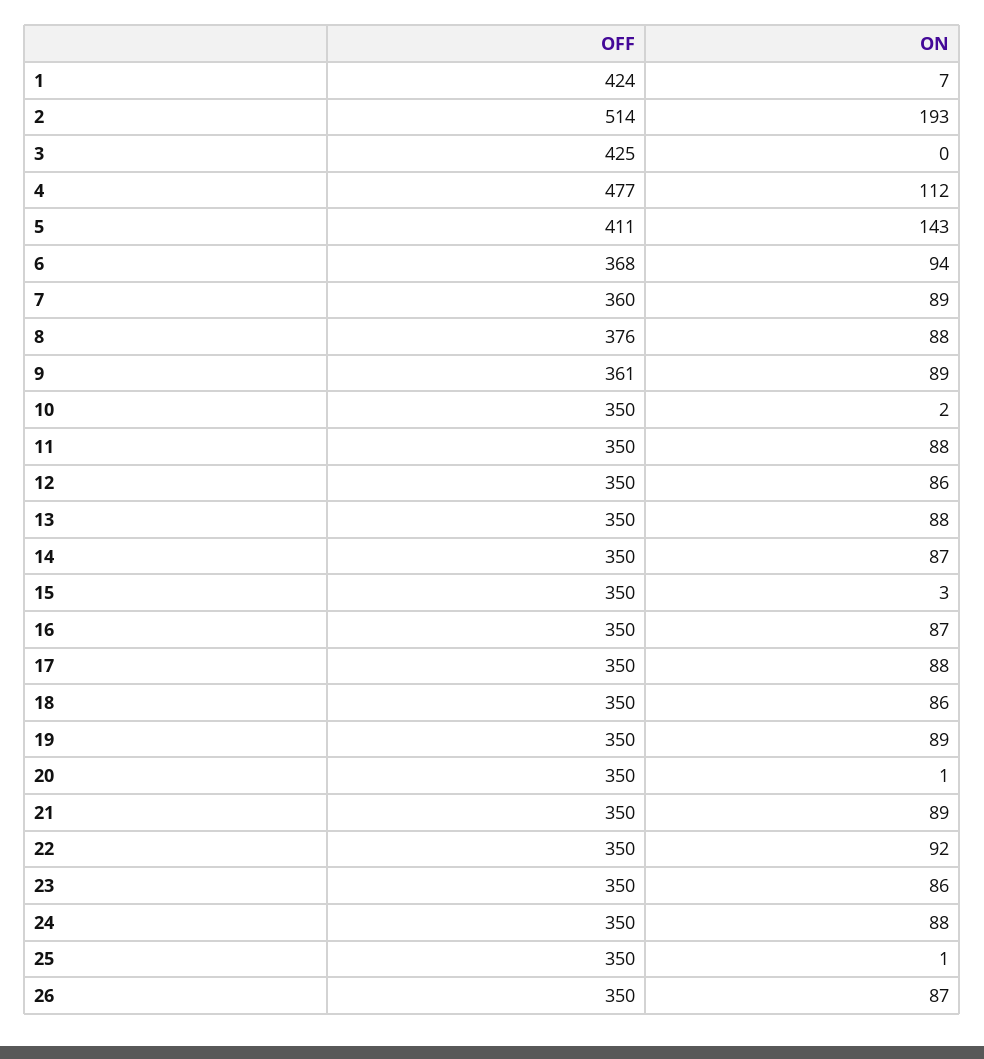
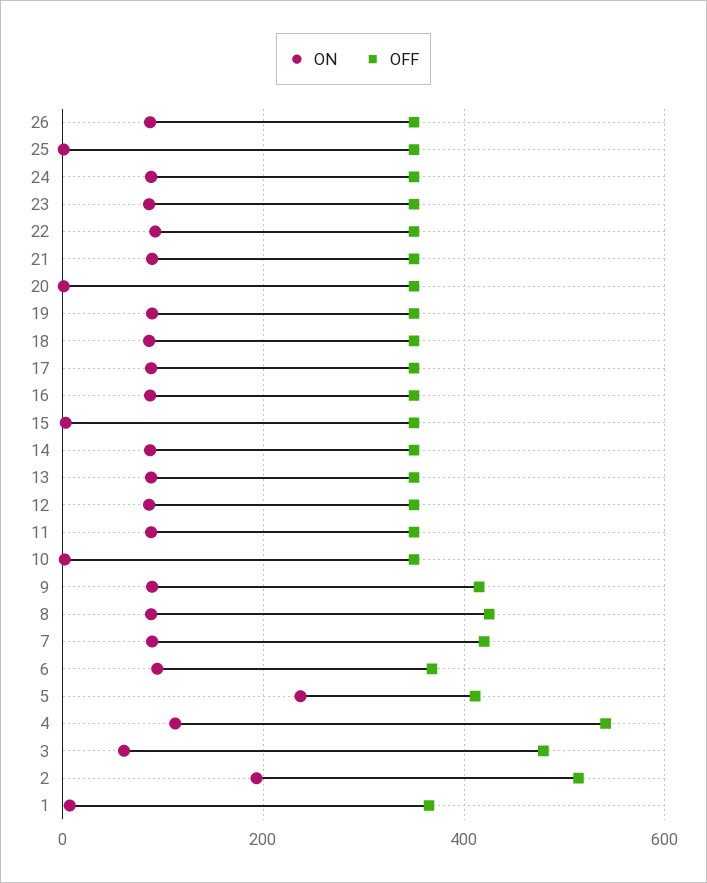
  {
    "OFF": {
-     "1": 424,
+     "1": 360,
      "2": 514,
-     "3": 425,
+     "3": 480,
-     "4": 477,
+     "4": 540,
      "5": 411,
      "6": 368,
-     "7": 360,
+     "7": 420,
-     "8": 376,
+     "8": 420,
-     "9": 361,
+     "9": 420,
      "10": 350,
      "11": 350,
      "12": 350,
      "13": 350,
      "14": 350,
      "15": 350,
      "16": 350,
      "17": 350,
      "18": 350,
      "19": 350,
      "20": 350,
      "21": 350,
      "22": 350,
      "23": 350,
      "24": 350,
      "25": 350,
      "26": 350
    },
    "ON": {
      "1": 7,
      "2": 193,
-     "3": 0,
+     "3": 60,
      "4": 112,
-     "5": 143,
+     "5": 240,
      "6": 94,
      "7": 89,
      "8": 88,
      "9": 89,
      "10": 2,
      "11": 88,
      "12": 86,
      "13": 88,
      "14": 87,
      "15": 3,
      "16": 87,
      "17": 88,
      "18": 86,
      "19": 89,
      "20": 1,
      "21": 89,
      "22": 92,
      "23": 86,
      "24": 88,
      "25": 1,
      "26": 87
    }
  }

